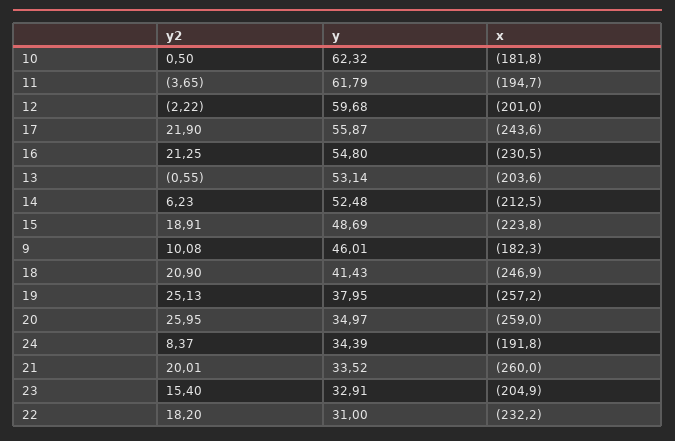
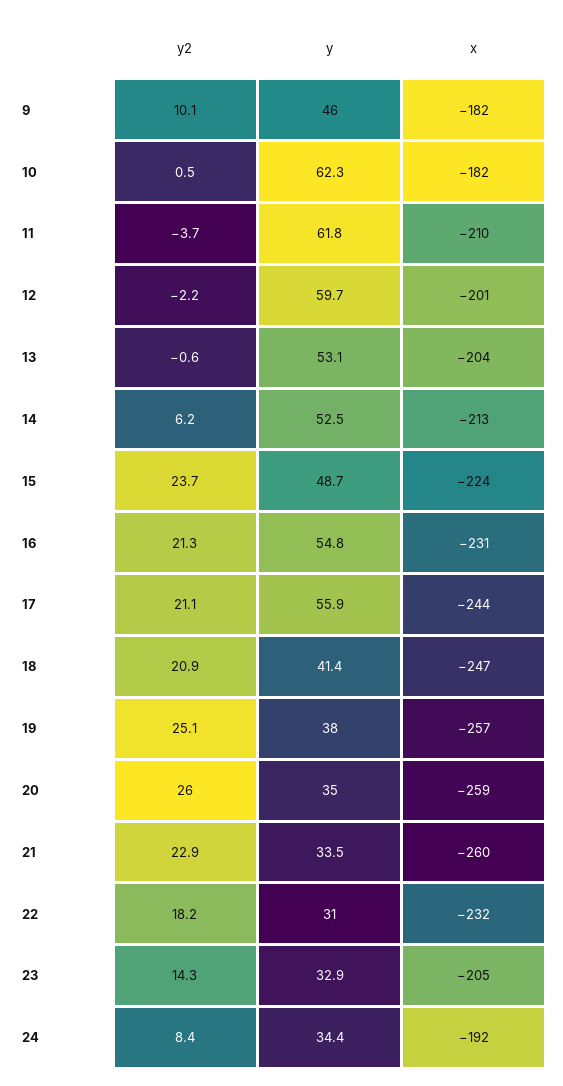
  {
    "y2": {
      "10": 0.5,
      "11": -3.65,
      "12": -2.22,
-     "17": 21.9,
+     "17": 21.1,
      "16": 21.25,
      "13": -0.55,
      "14": 6.23,
-     "15": 18.91,
+     "15": 23.7,
      "9": 10.08,
      "18": 20.9,
      "19": 25.13,
      "20": 25.95,
      "24": 8.37,
-     "21": 20.01,
+     "21": 22.9,
-     "23": 15.4,
+     "23": 14.3,
      "22": 18.2
    },
    "y": {
      "10": 62.32,
      "11": 61.79,
      "12": 59.68,
      "17": 55.87,
      "16": 54.8,
      "13": 53.14,
      "14": 52.48,
      "15": 48.69,
      "9": 46.01,
      "18": 41.43,
      "19": 37.95,
      "20": 34.97,
      "24": 34.39,
      "21": 33.52,
      "23": 32.91,
      "22": 31
    },
    "x": {
      "10": -181.8,
-     "11": -194.7,
+     "11": -210,
      "12": -201,
      "17": -243.6,
      "16": -230.5,
      "13": -203.6,
      "14": -212.5,
      "15": -223.8,
      "9": -182.3,
      "18": -246.9,
      "19": -257.2,
      "20": -259,
      "24": -191.8,
      "21": -260,
      "23": -204.9,
      "22": -232.2
    }
  }

